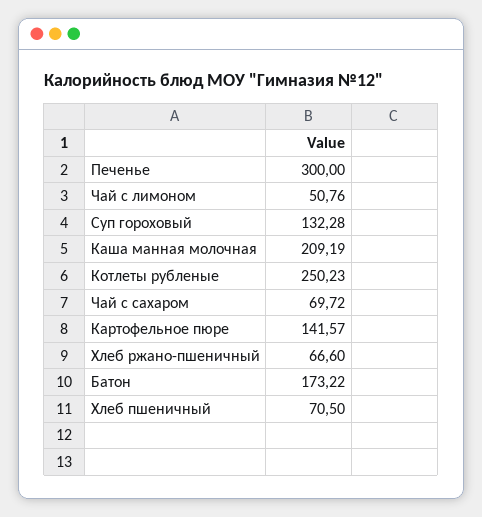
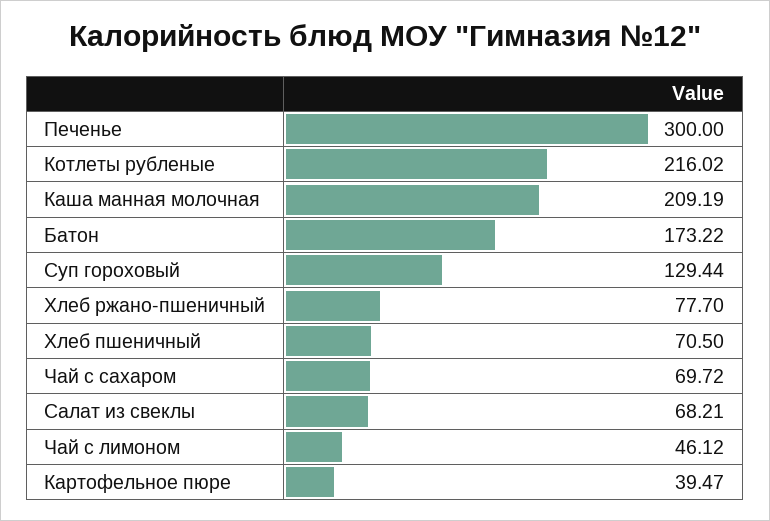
  {
    "Печенье": 300,
-   "Чай с лимоном": 50.76,
+   "Чай с лимоном": 46.12,
-   "Суп гороховый": 132.28,
+   "Суп гороховый": 129.44,
    "Каша манная молочная": 209.19,
-   "Котлеты рубленые": 250.23,
+   "Котлеты рубленые": 216.02,
    "Чай с сахаром": 69.72,
-   "Картофельное пюре": 141.57,
+   "Картофельное пюре": 39.47,
-   "Хлеб ржано-пшеничный": 66.6,
+   "Хлеб ржано-пшеничный": 77.7,
    "Батон": 173.22,
-   "Хлеб пшеничный": 70.5
+   "Хлеб пшеничный": 70.5,
+   "Салат из свеклы": 68.21
  }

